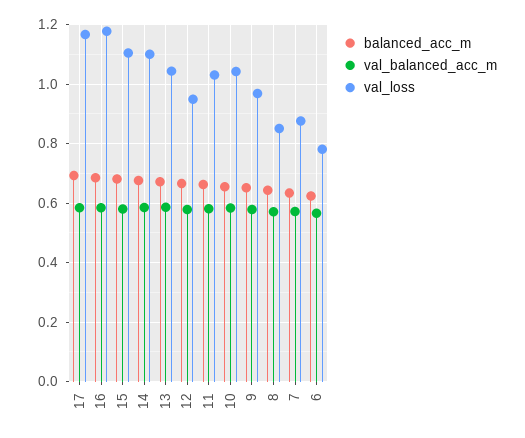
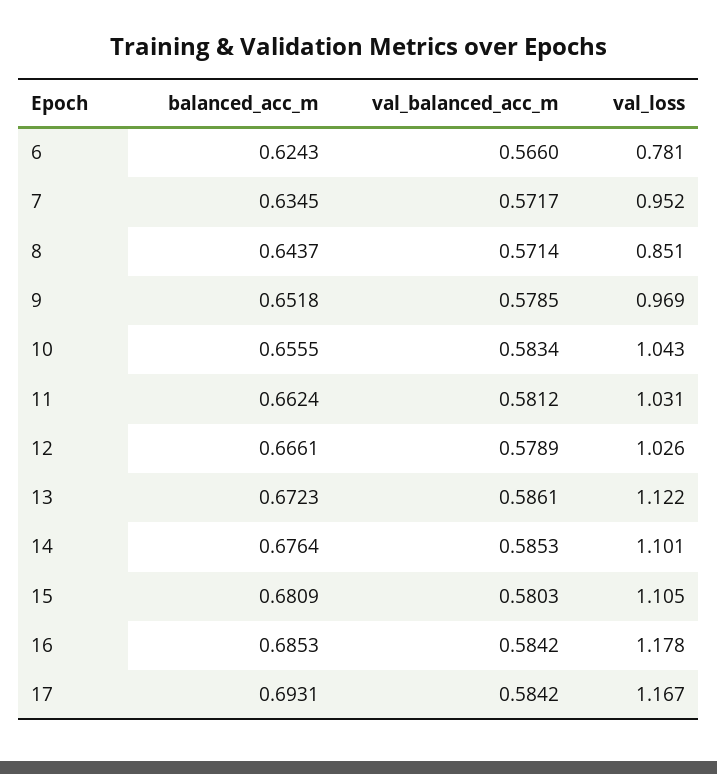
  {
    "balanced_acc_m": {
      "17": 0.6931,
      "16": 0.6853,
      "15": 0.6809,
      "14": 0.6764,
      "13": 0.6723,
      "12": 0.6661,
      "11": 0.6624,
      "10": 0.6555,
      "9": 0.6518,
      "8": 0.6437,
      "7": 0.6345,
      "6": 0.6243
    },
    "val_balanced_acc_m": {
      "17": 0.5842,
      "16": 0.5842,
      "15": 0.5803,
      "14": 0.5853,
      "13": 0.5861,
      "12": 0.5789,
      "11": 0.5812,
      "10": 0.5834,
      "9": 0.5785,
      "8": 0.5714,
      "7": 0.5717,
      "6": 0.566
    },
    "val_loss": {
      "17": 1.167,
      "16": 1.178,
      "15": 1.105,
      "14": 1.101,
-     "13": 1.05,
+     "13": 1.122,
-     "12": 0.95,
+     "12": 1.026,
      "11": 1.031,
      "10": 1.043,
      "9": 0.969,
      "8": 0.851,
-     "7": 0.875,
+     "7": 0.952,
      "6": 0.781
    }
  }

